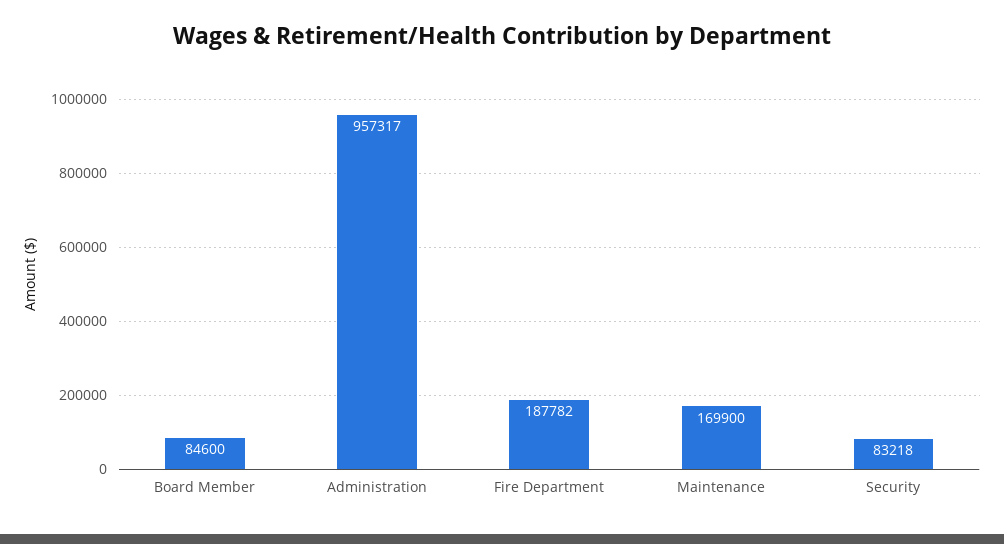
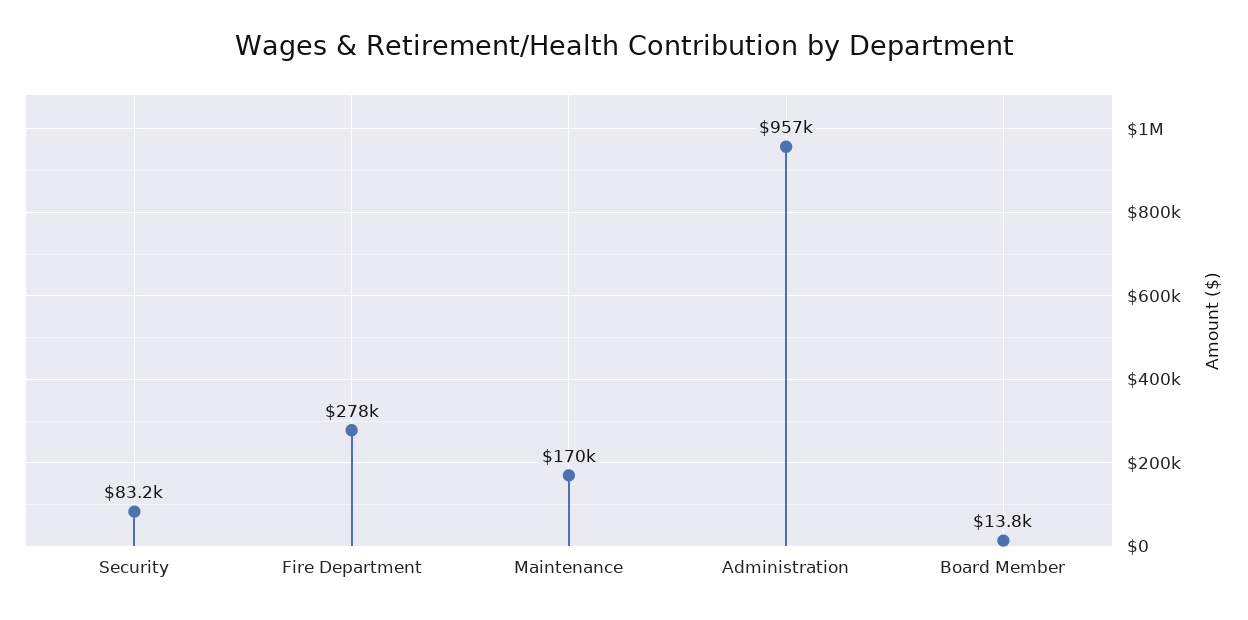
  {
-   "Board Member": 84600,
+   "Board Member": 13800,
    "Administration": 957317,
-   "Fire Department": 187782,
+   "Fire Department": 278000,
    "Maintenance": 169900,
    "Security": 83218
  }

